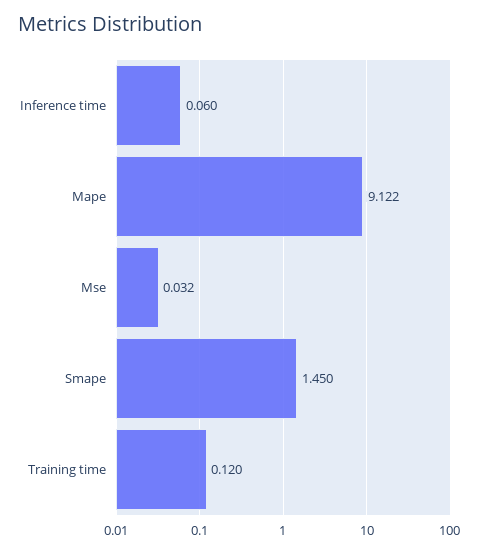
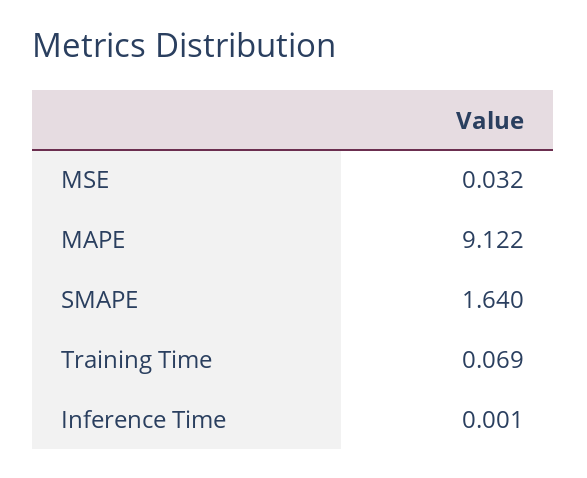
  {
-   "Inference time": 0.06,
+   "Inference time": 0.001,
    "Mape": 9.122,
    "Mse": 0.032,
-   "Smape": 1.45,
+   "Smape": 1.64,
-   "Training time": 0.12
+   "Training time": 0.069
  }

